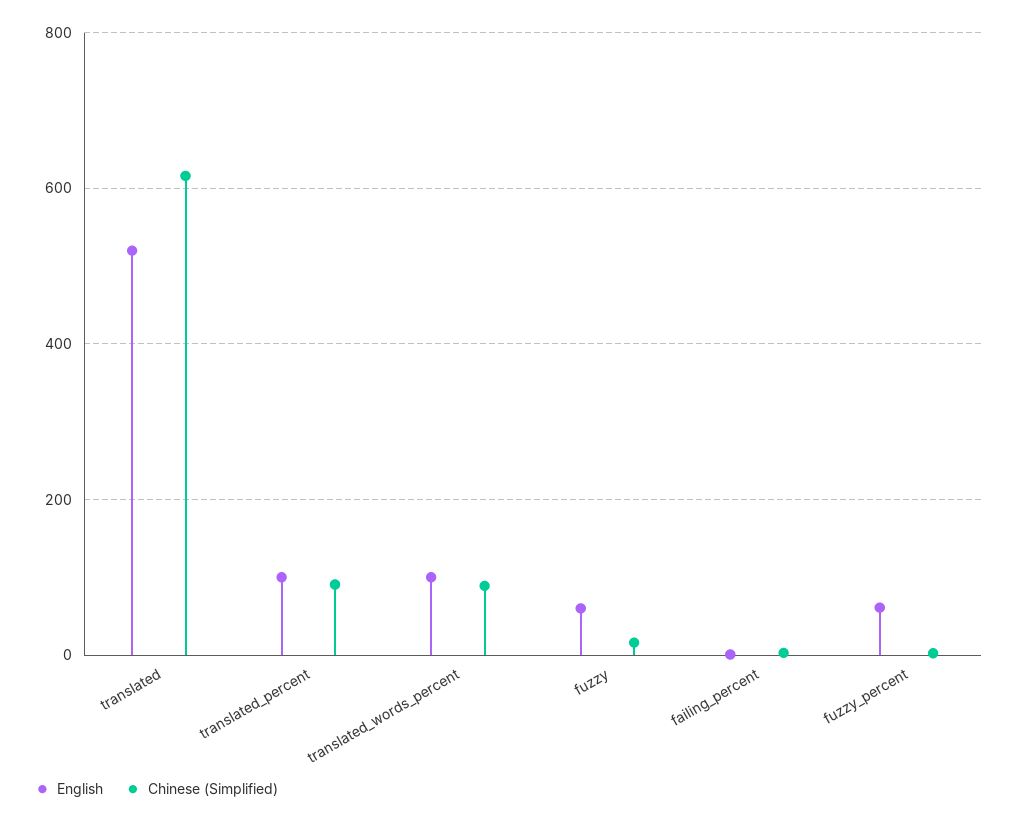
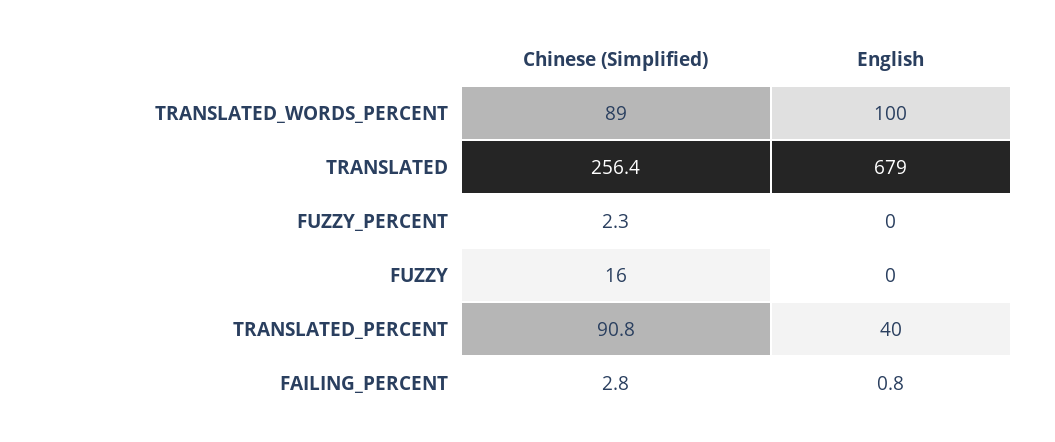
  {
    "English": {
-     "translated": 520,
+     "translated": 679,
-     "translated_percent": 100,
+     "translated_percent": 40,
      "translated_words_percent": 100,
-     "fuzzy": 60,
+     "fuzzy": 0,
      "failing_percent": 0.8,
-     "fuzzy_percent": 60
+     "fuzzy_percent": 0
    },
    "Chinese (Simplified)": {
-     "translated": 620,
+     "translated": 256.4,
      "translated_percent": 90.8,
      "translated_words_percent": 89,
      "fuzzy": 16,
      "failing_percent": 2.8,
      "fuzzy_percent": 2.3
    }
  }

